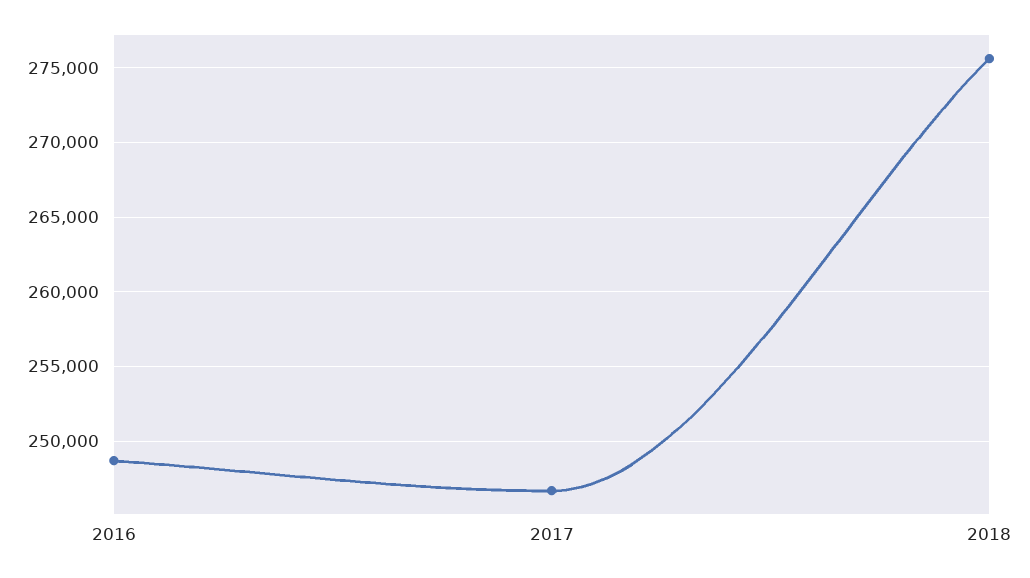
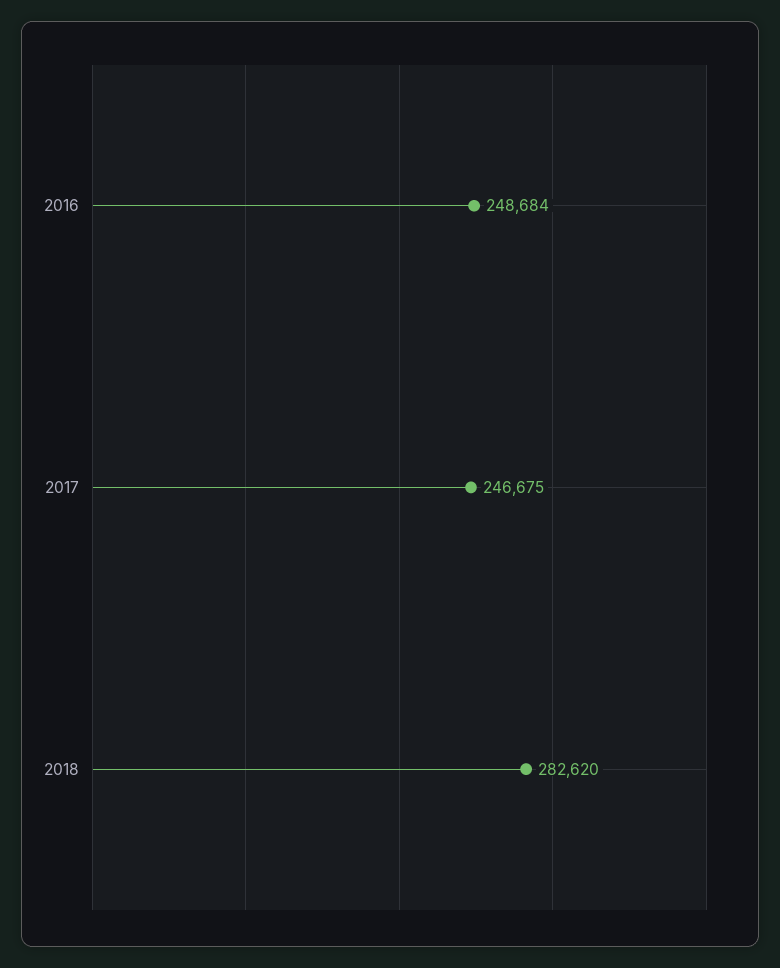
  {
    "2016": 248684,
    "2017": 246675,
-   "2018": 275500
+   "2018": 282620
  }

